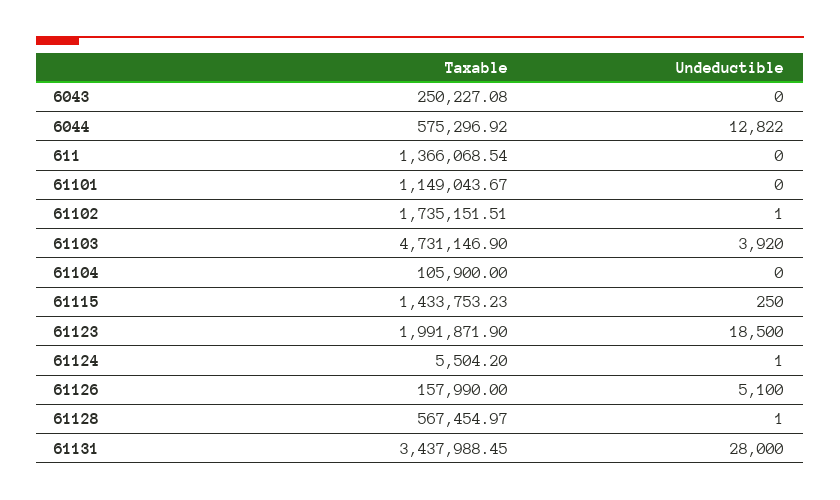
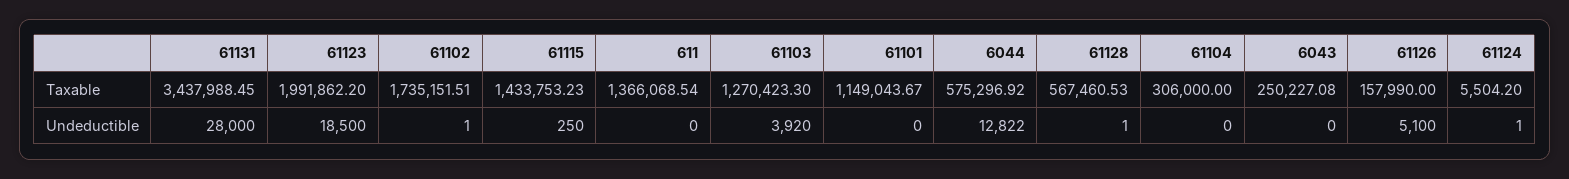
  {
    "Taxable": {
      "6043": 250227.08,
      "6044": 575296.92,
      "611": 1366068.54,
      "61101": 1149043.67,
      "61102": 1735151.51,
-     "61103": 4731146.9,
+     "61103": 1270423.3,
-     "61104": 105900,
+     "61104": 306000,
      "61115": 1433753.23,
-     "61123": 1991871.9,
+     "61123": 1991862.2,
      "61124": 5504.2,
      "61126": 157990,
-     "61128": 567454.97,
+     "61128": 567460.53,
      "61131": 3437988.45
    },
    "Undeductible": {
      "6043": 0,
      "6044": 12822,
      "611": 0,
      "61101": 0,
      "61102": 1,
      "61103": 3920,
      "61104": 0,
      "61115": 250,
      "61123": 18500,
      "61124": 1,
      "61126": 5100,
      "61128": 1,
      "61131": 28000
    }
  }

